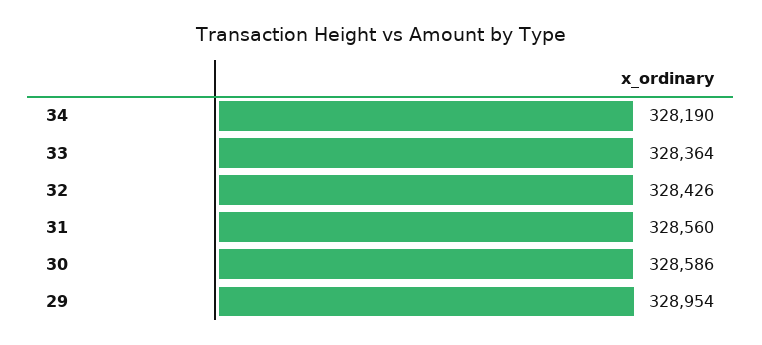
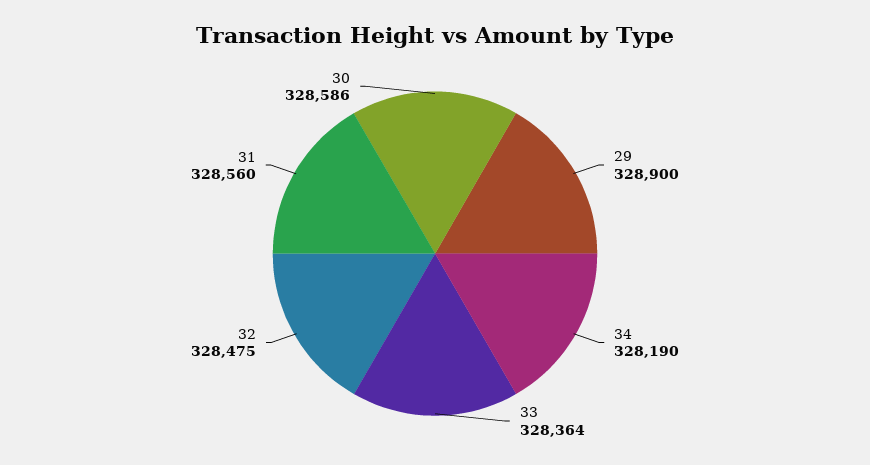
  {
    "34": 328190,
    "33": 328364,
-   "32": 328426,
+   "32": 328475,
    "31": 328560,
    "30": 328586,
-   "29": 328954
+   "29": 328900
  }

